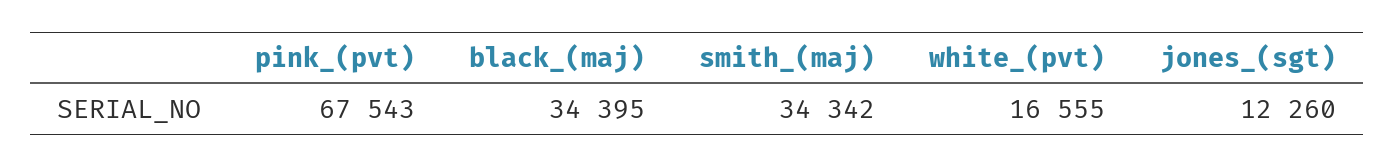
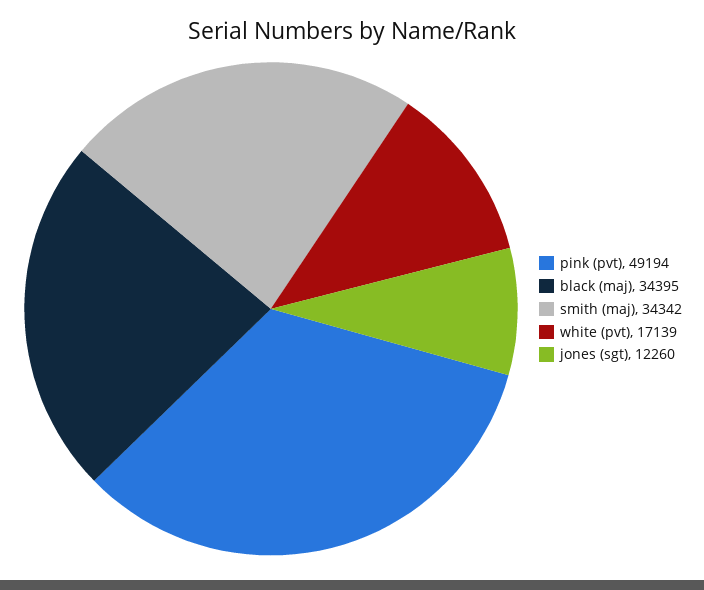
  {
-   "pink_(pvt)": 67543,
+   "pink_(pvt)": 49194,
    "black_(maj)": 34395,
    "smith_(maj)": 34342,
-   "white_(pvt)": 16555,
+   "white_(pvt)": 17139,
    "jones_(sgt)": 12260
  }

